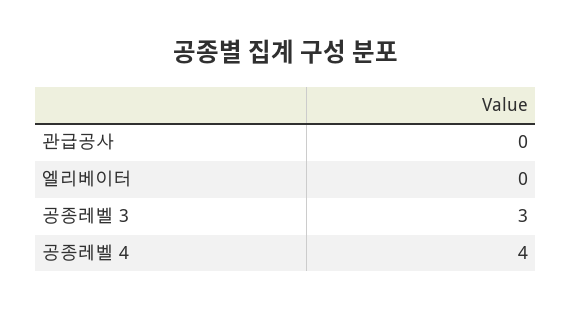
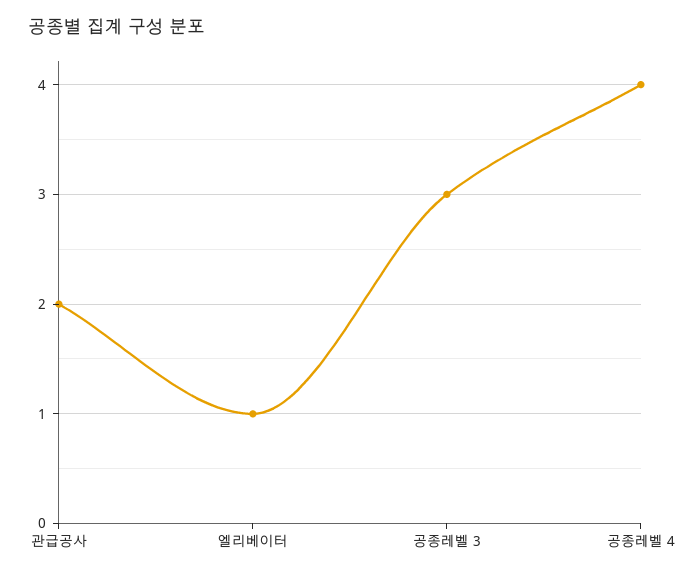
  {
-   "관급공사": 0,
+   "관급공사": 2,
-   "엘리베이터": 0,
+   "엘리베이터": 1,
    "공종레벨 3": 3,
    "공종레벨 4": 4
  }

